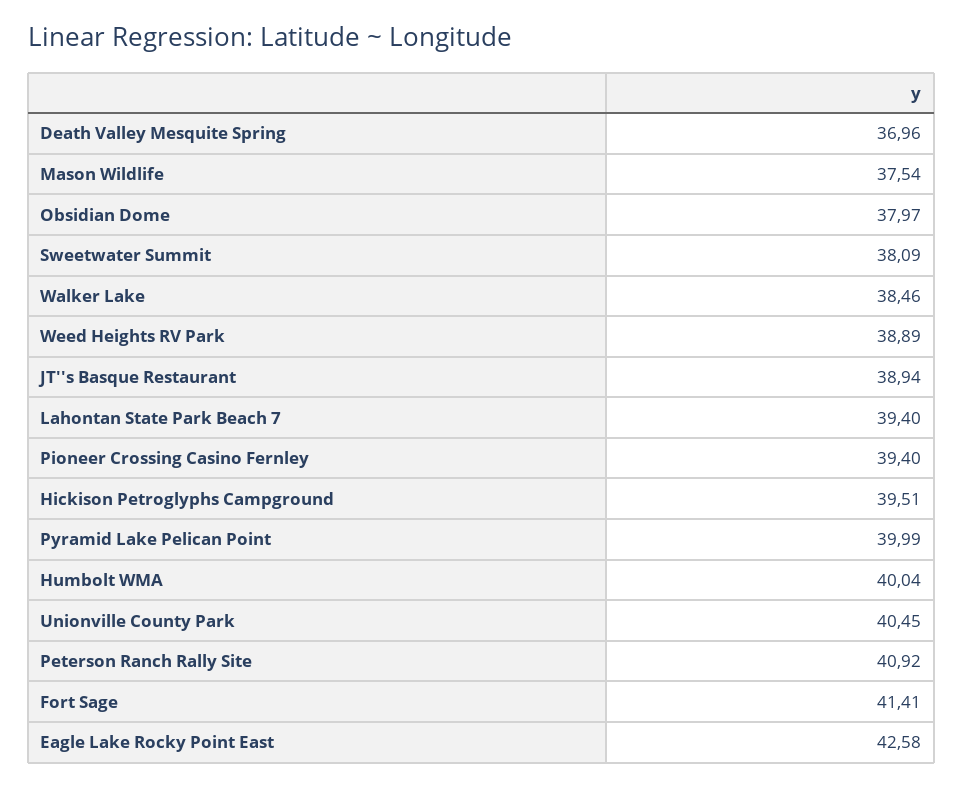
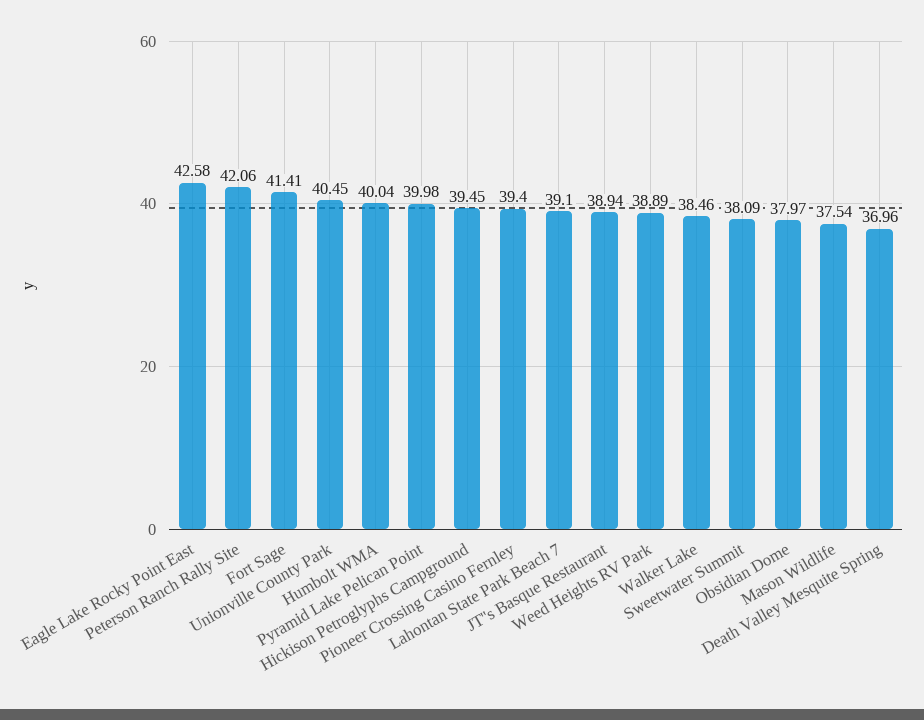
  {
    "Death Valley Mesquite Spring": 36.96,
    "Mason Wildlife": 37.54,
    "Obsidian Dome": 37.97,
    "Sweetwater Summit": 38.09,
    "Walker Lake": 38.46,
    "Weed Heights RV Park": 38.89,
    "JT''s Basque Restaurant": 38.94,
-   "Lahontan State Park Beach 7": 39.4,
+   "Lahontan State Park Beach 7": 39.1,
    "Pioneer Crossing Casino Fernley": 39.4,
-   "Hickison Petroglyphs Campground": 39.51,
+   "Hickison Petroglyphs Campground": 39.45,
-   "Pyramid Lake Pelican Point": 39.99,
+   "Pyramid Lake Pelican Point": 39.98,
    "Humbolt WMA": 40.04,
    "Unionville County Park": 40.45,
-   "Peterson Ranch Rally Site": 40.92,
+   "Peterson Ranch Rally Site": 42.06,
    "Fort Sage": 41.41,
    "Eagle Lake Rocky Point East": 42.58
  }

